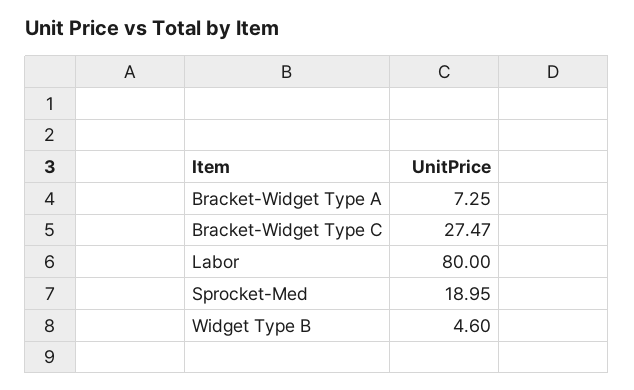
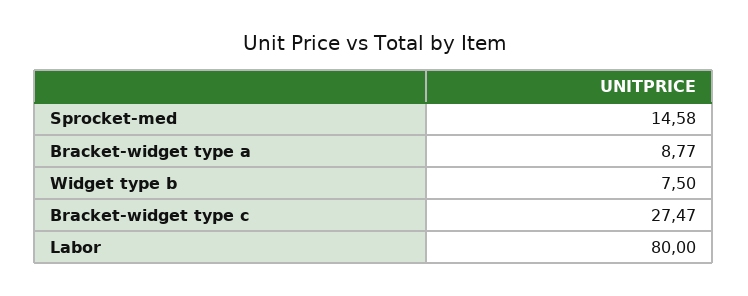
  {
-   "Bracket-Widget Type A": 7.25,
+   "Bracket-Widget Type A": 8.77,
    "Bracket-Widget Type C": 27.47,
    "Labor": 80,
-   "Sprocket-Med": 18.95,
+   "Sprocket-Med": 14.58,
-   "Widget Type B": 4.6
+   "Widget Type B": 7.5
  }

